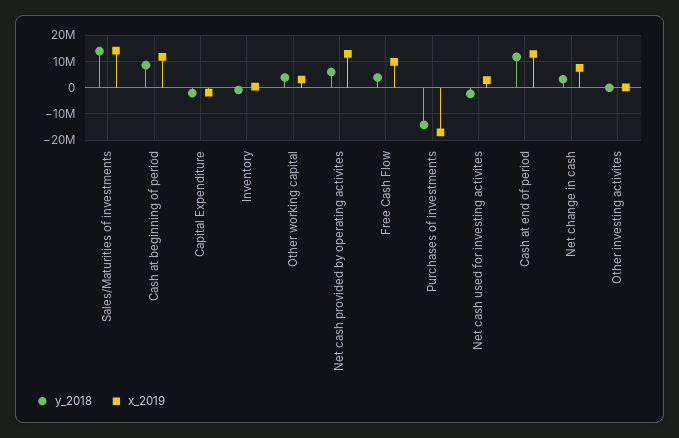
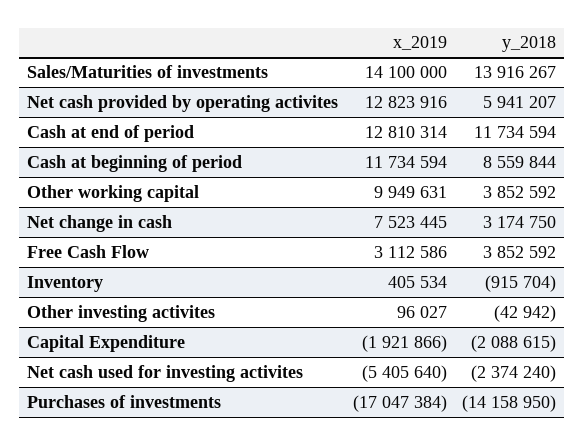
  {
    "y_2018": {
      "Sales/Maturities of investments": 13916267,
      "Cash at beginning of period": 8559844,
      "Capital Expenditure": -2088615,
      "Inventory": -915704,
      "Other working capital": 3852592,
      "Net cash provided by operating activites": 5941207,
      "Free Cash Flow": 3852592,
      "Purchases of investments": -14158950,
      "Net cash used for investing activites": -2374240,
      "Cash at end of period": 11734594,
      "Net change in cash": 3174750,
      "Other investing activites": -42942
    },
    "x_2019": {
      "Sales/Maturities of investments": 14100000,
      "Cash at beginning of period": 11734594,
      "Capital Expenditure": -1921866,
      "Inventory": 405534,
-     "Other working capital": 2500000,
+     "Other working capital": 9949631,
      "Net cash provided by operating activites": 12823916,
-     "Free Cash Flow": 10000000,
+     "Free Cash Flow": 3112586,
      "Purchases of investments": -17047384,
-     "Net cash used for investing activites": 2500000,
+     "Net cash used for investing activites": -5405640,
      "Cash at end of period": 12810314,
      "Net change in cash": 7523445,
      "Other investing activites": 96027
    }
  }

